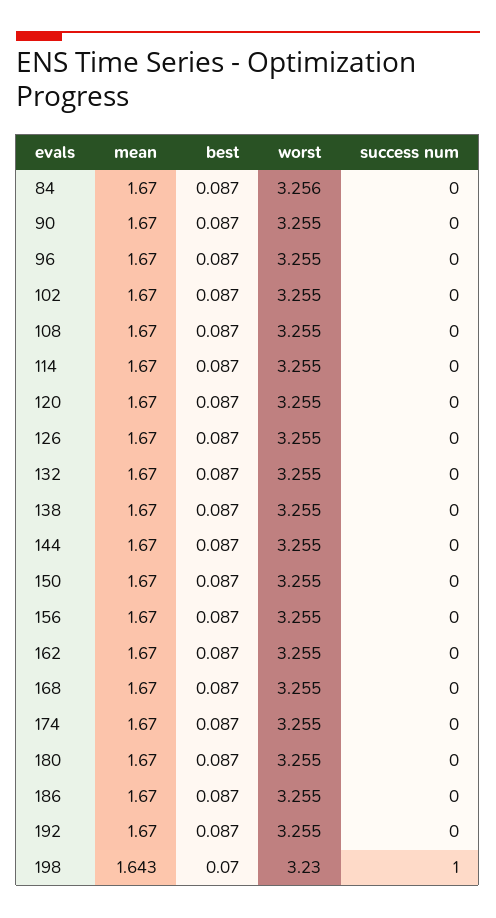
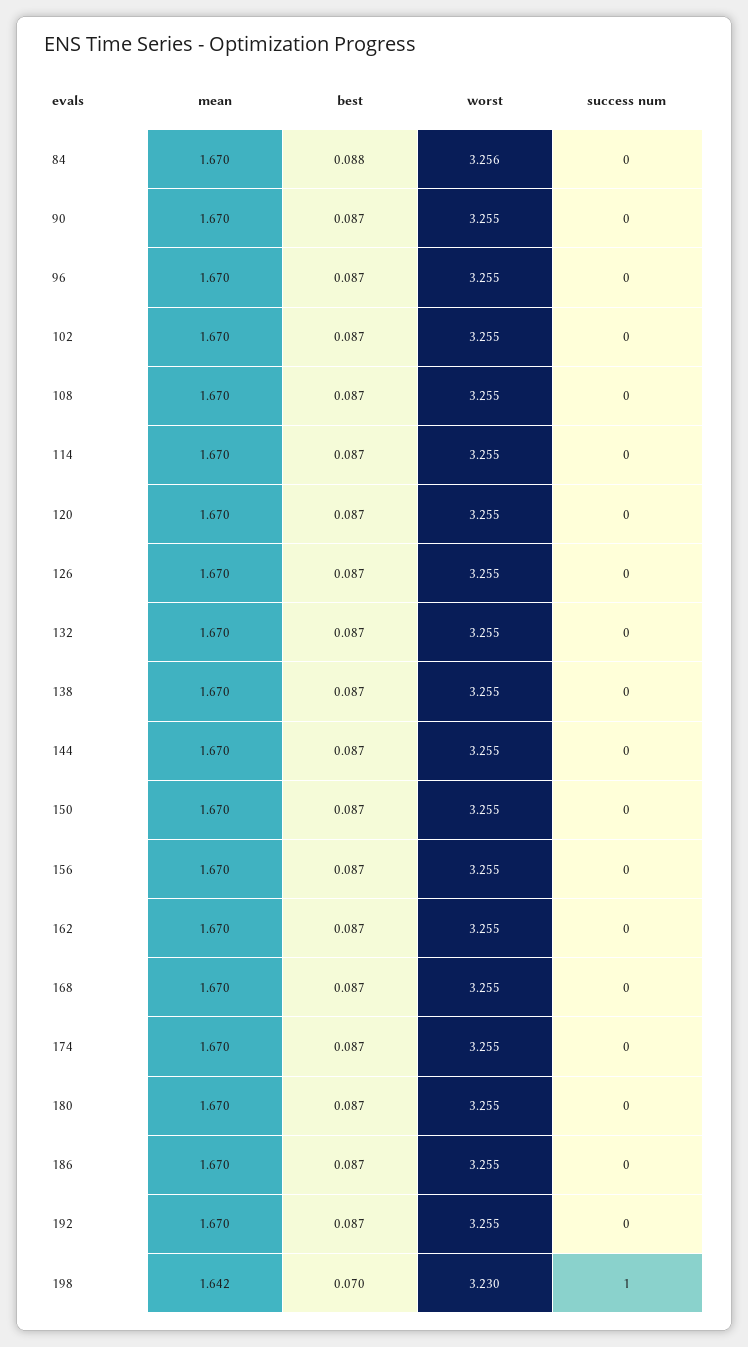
  {
    "mean": {
      "84": 1.67,
      "90": 1.67,
      "96": 1.67,
      "102": 1.67,
      "108": 1.67,
      "114": 1.67,
      "120": 1.67,
      "126": 1.67,
      "132": 1.67,
      "138": 1.67,
      "144": 1.67,
      "150": 1.67,
      "156": 1.67,
      "162": 1.67,
      "168": 1.67,
      "174": 1.67,
      "180": 1.67,
      "186": 1.67,
      "192": 1.67,
-     "198": 1.643
+     "198": 1.642
    },
    "best": {
-     "84": 0.087,
+     "84": 0.088,
      "90": 0.087,
      "96": 0.087,
      "102": 0.087,
      "108": 0.087,
      "114": 0.087,
      "120": 0.087,
      "126": 0.087,
      "132": 0.087,
      "138": 0.087,
      "144": 0.087,
      "150": 0.087,
      "156": 0.087,
      "162": 0.087,
      "168": 0.087,
      "174": 0.087,
      "180": 0.087,
      "186": 0.087,
      "192": 0.087,
      "198": 0.07
    },
    "worst": {
      "84": 3.256,
      "90": 3.255,
      "96": 3.255,
      "102": 3.255,
      "108": 3.255,
      "114": 3.255,
      "120": 3.255,
      "126": 3.255,
      "132": 3.255,
      "138": 3.255,
      "144": 3.255,
      "150": 3.255,
      "156": 3.255,
      "162": 3.255,
      "168": 3.255,
      "174": 3.255,
      "180": 3.255,
      "186": 3.255,
      "192": 3.255,
      "198": 3.23
    },
    "success num": {
      "84": 0,
      "90": 0,
      "96": 0,
      "102": 0,
      "108": 0,
      "114": 0,
      "120": 0,
      "126": 0,
      "132": 0,
      "138": 0,
      "144": 0,
      "150": 0,
      "156": 0,
      "162": 0,
      "168": 0,
      "174": 0,
      "180": 0,
      "186": 0,
      "192": 0,
      "198": 1
    }
  }

